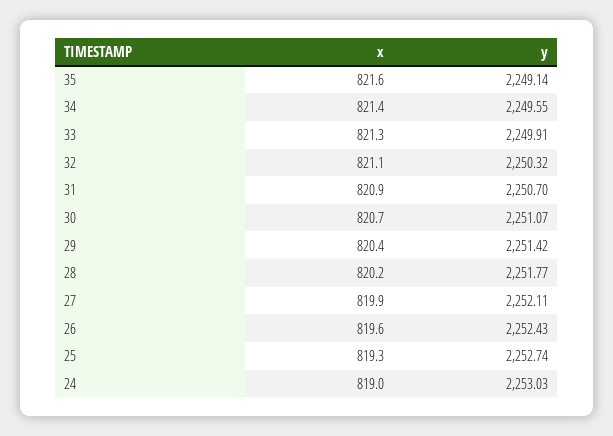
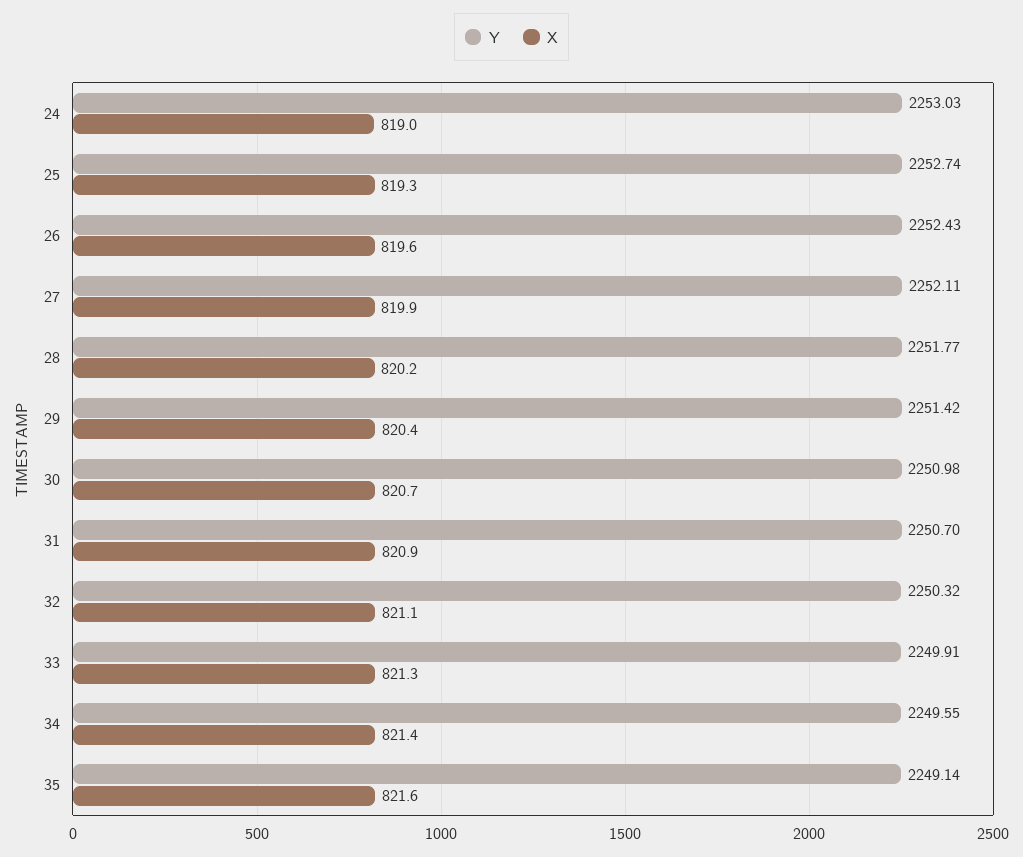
  {
    "x": {
      "35": 821.6,
      "34": 821.4,
      "33": 821.3,
      "32": 821.1,
      "31": 820.9,
      "30": 820.7,
      "29": 820.4,
      "28": 820.2,
      "27": 819.9,
      "26": 819.6,
      "25": 819.3,
      "24": 819
    },
    "y": {
      "35": 2249.14,
      "34": 2249.55,
      "33": 2249.91,
      "32": 2250.32,
      "31": 2250.7,
-     "30": 2251.07,
+     "30": 2250.98,
      "29": 2251.42,
      "28": 2251.77,
      "27": 2252.11,
      "26": 2252.43,
      "25": 2252.74,
      "24": 2253.03
    }
  }

